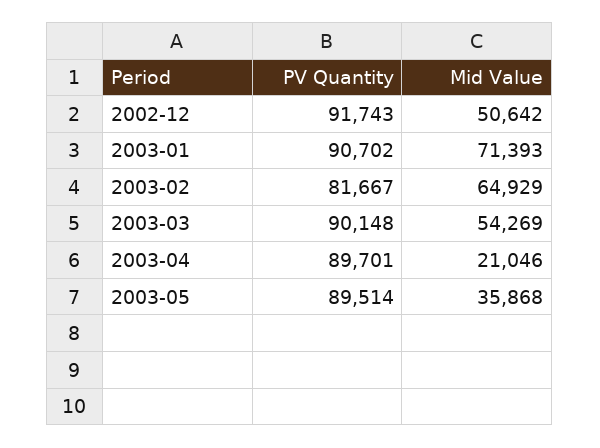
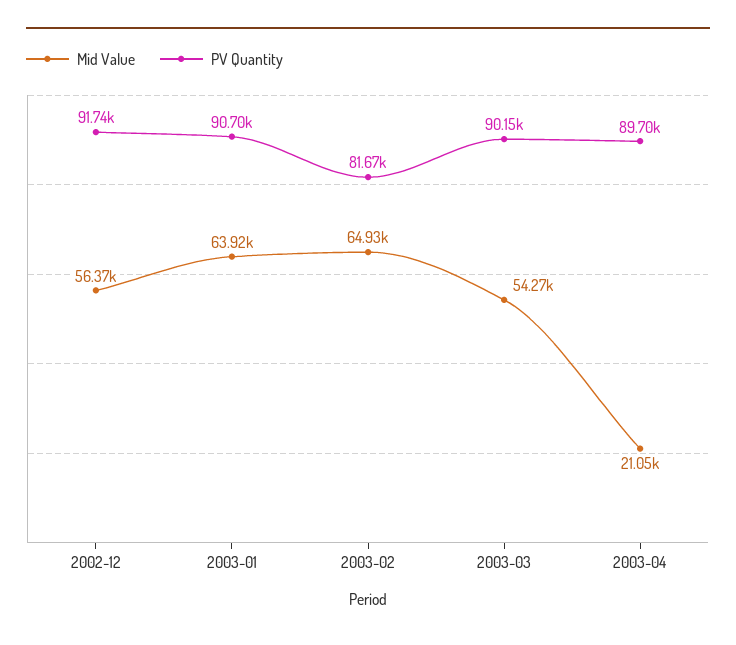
  {
    "PV Quantity": {
      "2002-12": 91743,
      "2003-01": 90702,
      "2003-02": 81667,
      "2003-03": 90148,
-     "2003-04": 89701,
+     "2003-04": 89701
-     "2003-05": 89514
    },
    "Mid Value": {
-     "2002-12": 50642,
+     "2002-12": 56370,
-     "2003-01": 71393,
+     "2003-01": 63920,
      "2003-02": 64929,
      "2003-03": 54269,
-     "2003-04": 21046,
+     "2003-04": 21046
-     "2003-05": 35868
    }
  }

